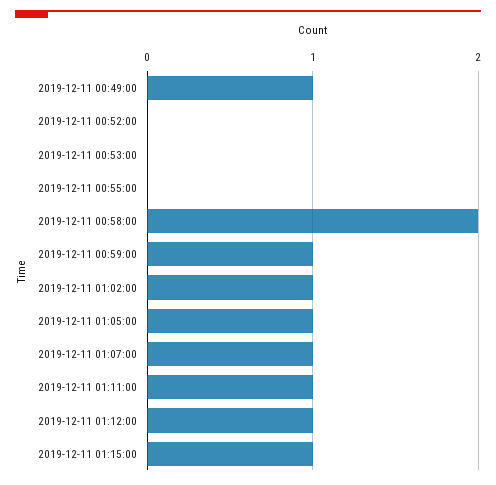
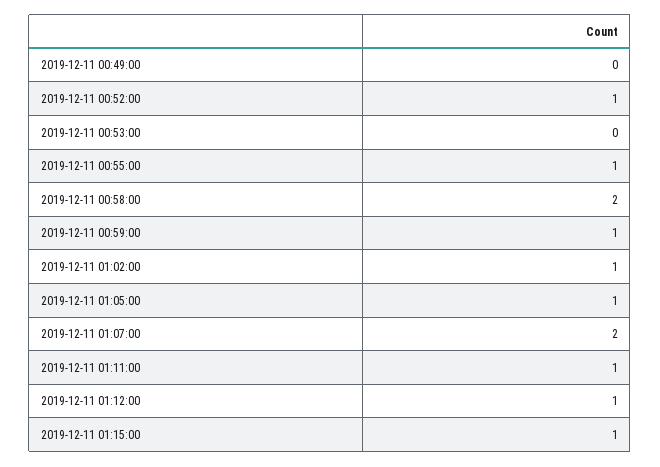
  {
-   "2019-12-11 00:49:00": 1,
+   "2019-12-11 00:49:00": 0,
-   "2019-12-11 00:52:00": 0,
+   "2019-12-11 00:52:00": 1,
    "2019-12-11 00:53:00": 0,
-   "2019-12-11 00:55:00": 0,
+   "2019-12-11 00:55:00": 1,
    "2019-12-11 00:58:00": 2,
    "2019-12-11 00:59:00": 1,
    "2019-12-11 01:02:00": 1,
    "2019-12-11 01:05:00": 1,
-   "2019-12-11 01:07:00": 1,
+   "2019-12-11 01:07:00": 2,
    "2019-12-11 01:11:00": 1,
    "2019-12-11 01:12:00": 1,
    "2019-12-11 01:15:00": 1
  }

